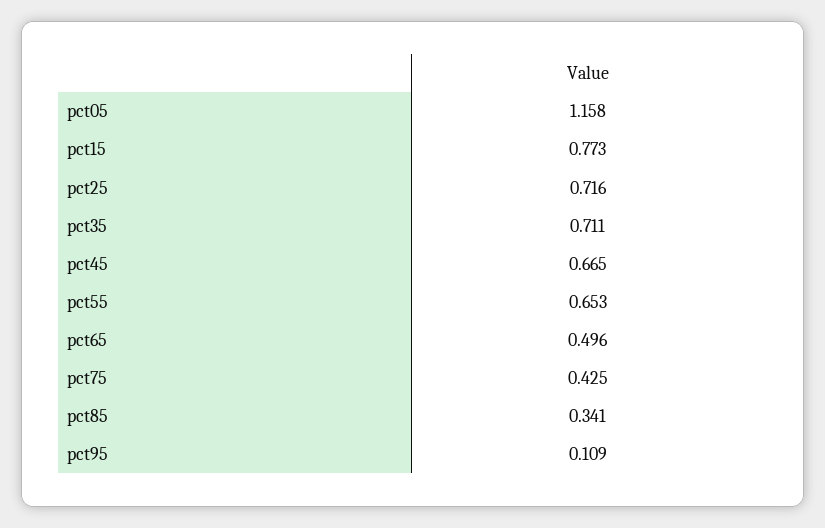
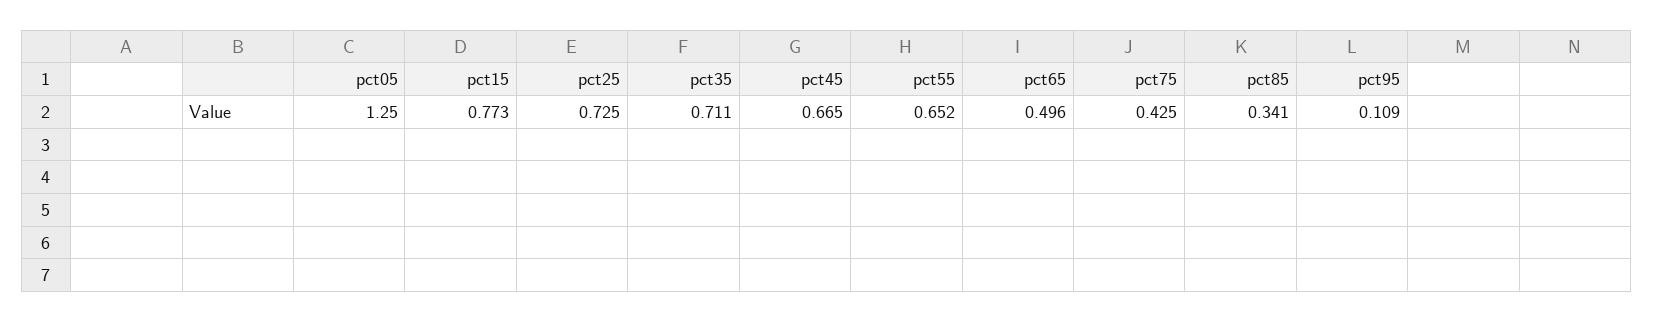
  {
-   "pct05": 1.158,
+   "pct05": 1.25,
    "pct15": 0.773,
-   "pct25": 0.716,
+   "pct25": 0.725,
    "pct35": 0.711,
    "pct45": 0.665,
-   "pct55": 0.653,
+   "pct55": 0.652,
    "pct65": 0.496,
    "pct75": 0.425,
    "pct85": 0.341,
    "pct95": 0.109
  }

